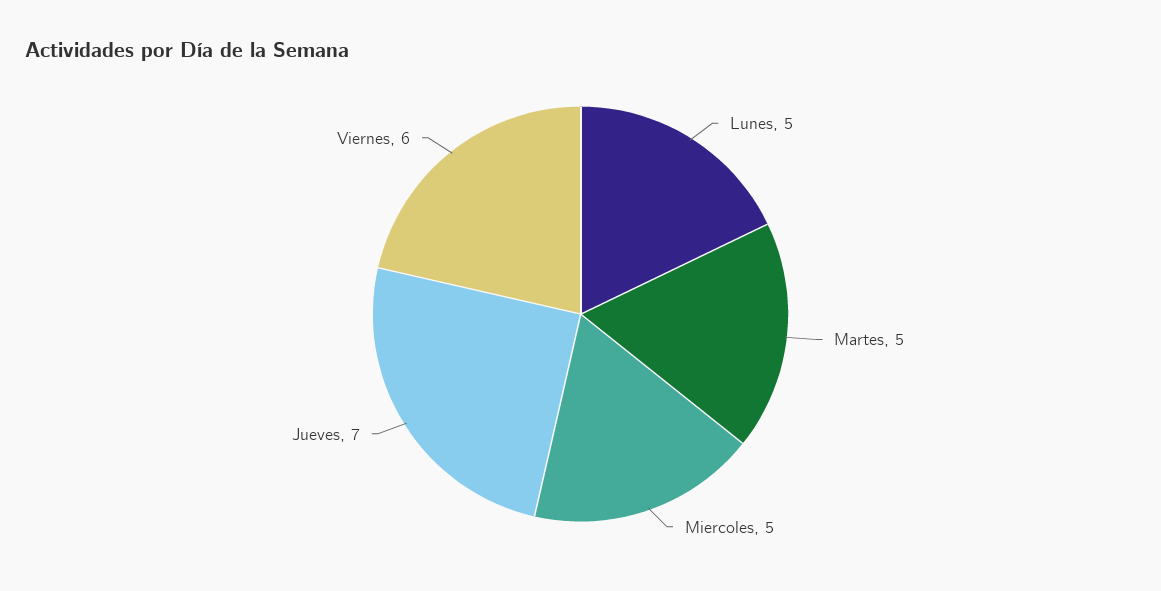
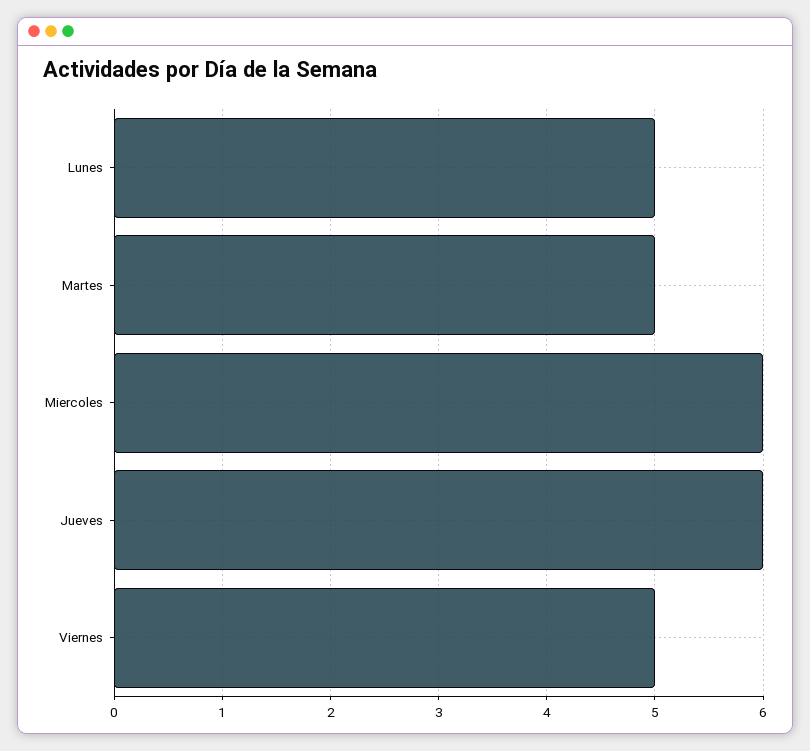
  {
    "Lunes": 5,
    "Martes": 5,
-   "Miercoles": 5,
+   "Miercoles": 6,
-   "Jueves": 7,
+   "Jueves": 6,
-   "Viernes": 6
+   "Viernes": 5
  }

